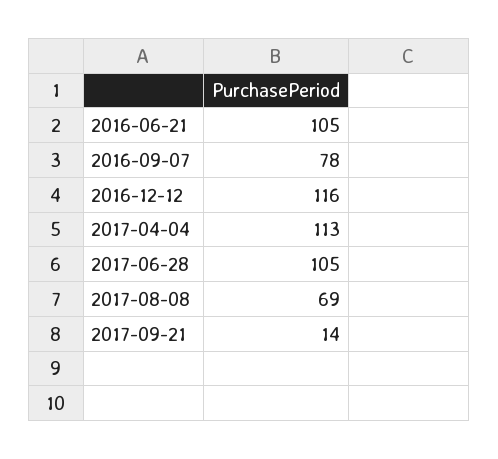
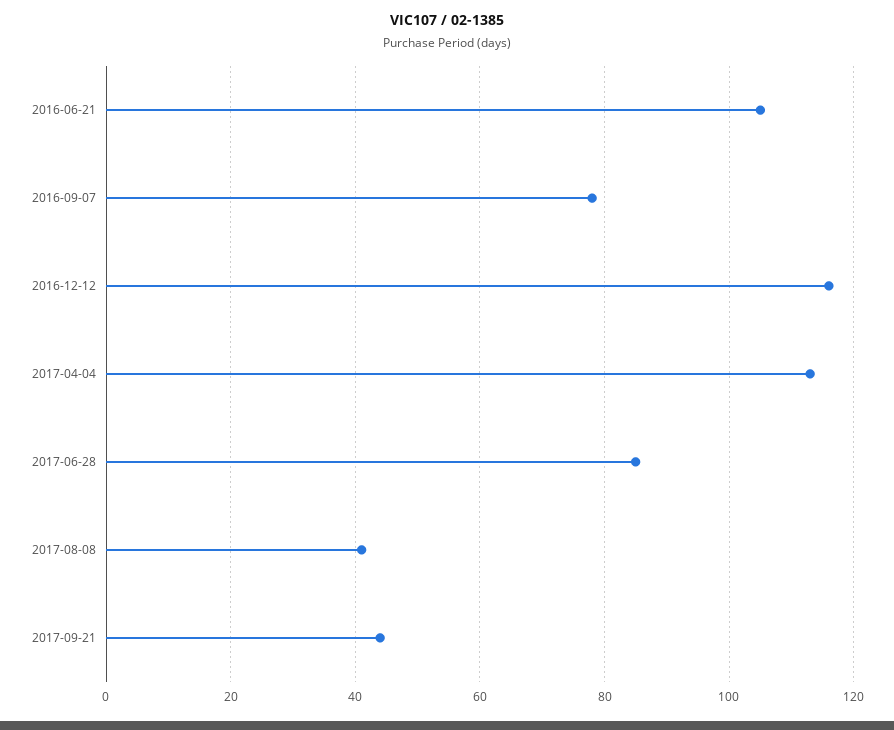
  {
    "2016-06-21": 105,
    "2016-09-07": 78,
    "2016-12-12": 116,
    "2017-04-04": 113,
-   "2017-06-28": 105,
+   "2017-06-28": 85,
-   "2017-08-08": 69,
+   "2017-08-08": 40,
-   "2017-09-21": 14
+   "2017-09-21": 45
  }

